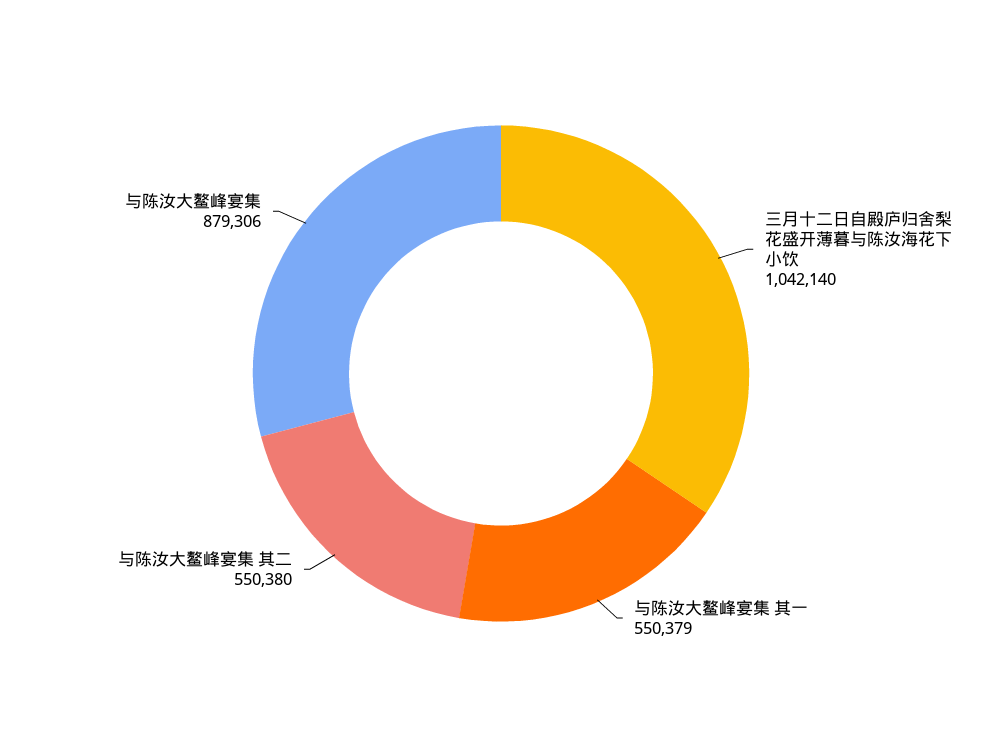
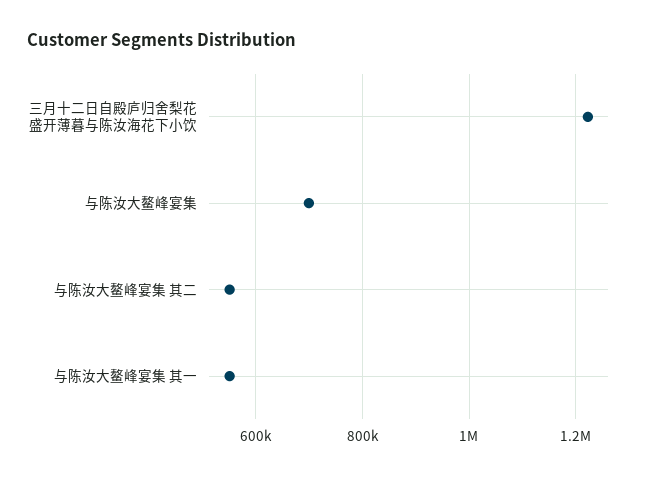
  {
-   "三月十二日自殿庐归舍梨花盛开薄暮与陈汝海花下小饮": 1042140,
+   "三月十二日自殿庐归舍梨花盛开薄暮与陈汝海花下小饮": 1220000,
    "与陈汝大鳌峰宴集 其一": 550379,
    "与陈汝大鳌峰宴集 其二": 550380,
-   "与陈汝大鳌峰宴集": 879306
+   "与陈汝大鳌峰宴集": 700000
  }

